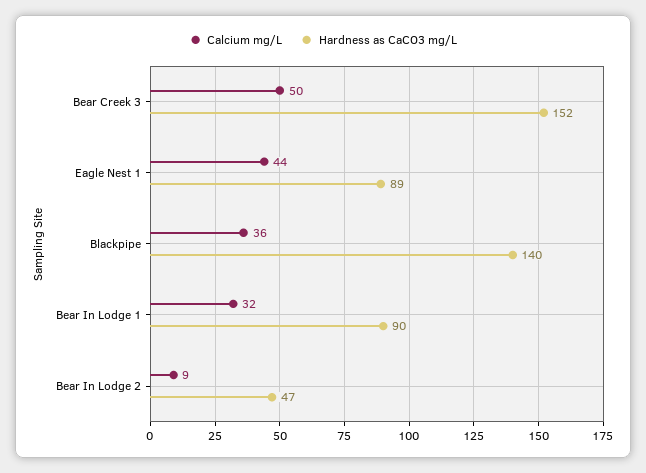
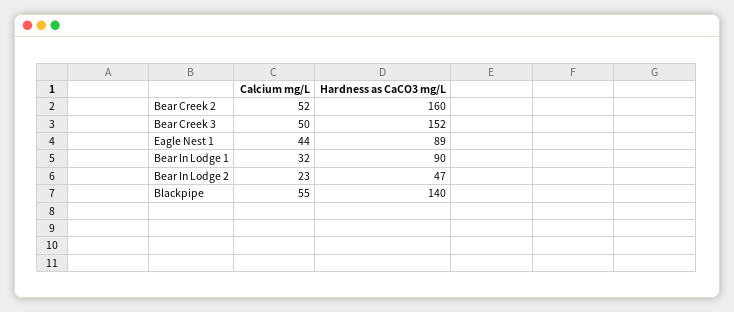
  {
    "Calcium mg/L": {
      "Bear Creek 3": 50,
      "Eagle Nest 1": 44,
-     "Blackpipe": 36,
+     "Blackpipe": 55,
      "Bear In Lodge 1": 32,
-     "Bear In Lodge 2": 9
+     "Bear In Lodge 2": 23,
+     "Bear Creek 2": 52
    },
    "Hardness as CaCO3 mg/L": {
      "Bear Creek 3": 152,
      "Eagle Nest 1": 89,
      "Blackpipe": 140,
      "Bear In Lodge 1": 90,
-     "Bear In Lodge 2": 47
+     "Bear In Lodge 2": 47,
+     "Bear Creek 2": 160
    }
  }

